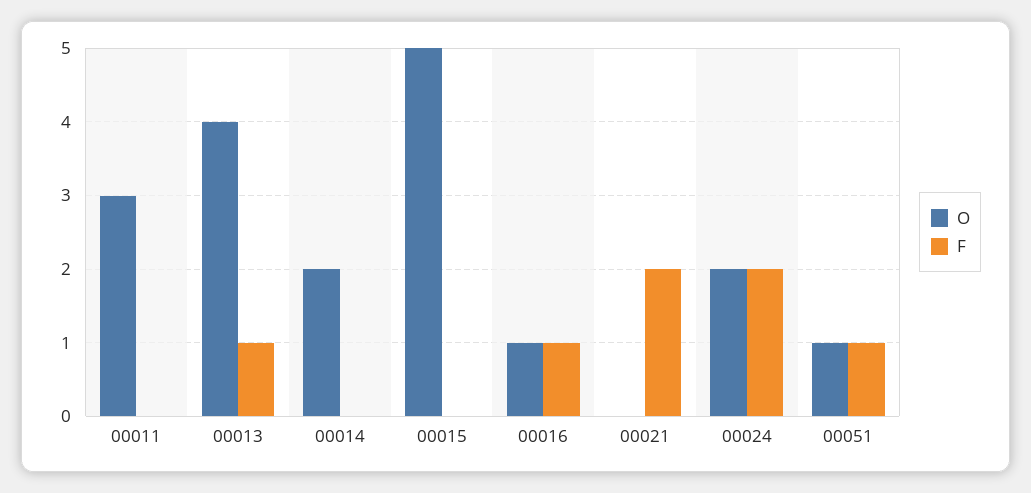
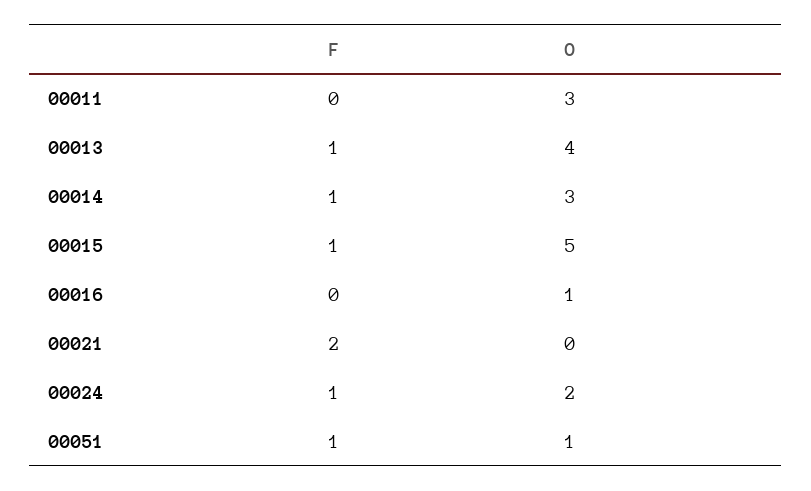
  {
    "O": {
      "00011": 3,
      "00013": 4,
-     "00014": 2,
+     "00014": 3,
      "00015": 5,
      "00016": 1,
      "00021": 0,
      "00024": 2,
      "00051": 1
    },
    "F": {
      "00011": 0,
      "00013": 1,
-     "00014": 0,
+     "00014": 1,
-     "00015": 0,
+     "00015": 1,
-     "00016": 1,
+     "00016": 0,
      "00021": 2,
-     "00024": 2,
+     "00024": 1,
      "00051": 1
    }
  }

